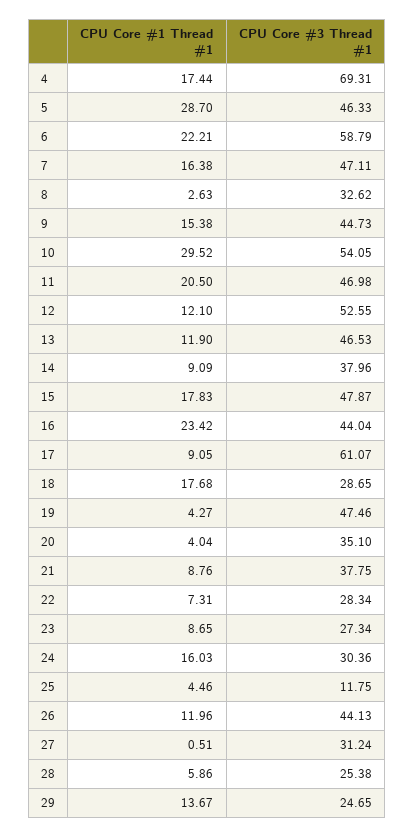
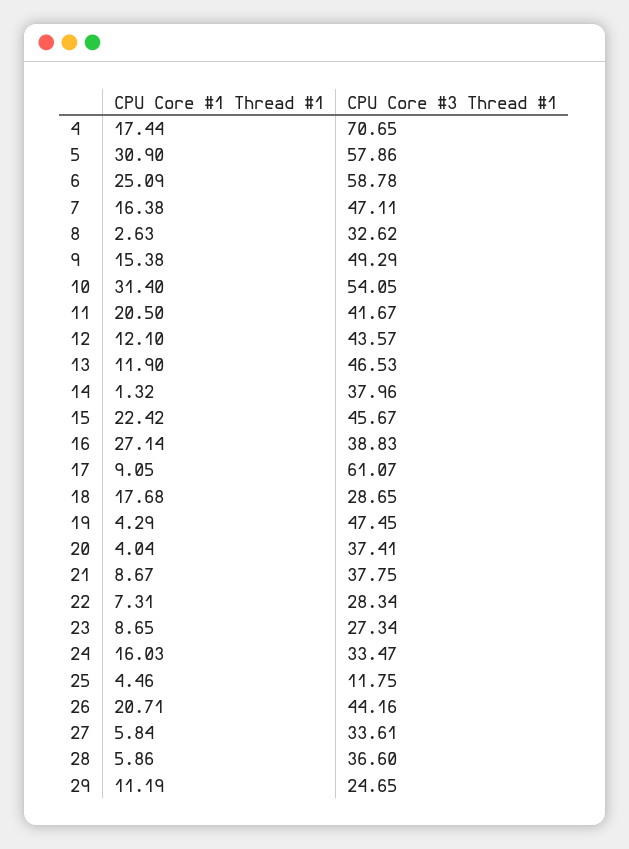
  {
    "CPU Core #1 Thread #1": {
      "4": 17.44,
-     "5": 28.7,
+     "5": 30.9,
-     "6": 22.21,
+     "6": 25.09,
      "7": 16.38,
      "8": 2.63,
      "9": 15.38,
-     "10": 29.52,
+     "10": 31.4,
      "11": 20.5,
      "12": 12.1,
      "13": 11.9,
-     "14": 9.09,
+     "14": 1.32,
-     "15": 17.83,
+     "15": 22.42,
-     "16": 23.42,
+     "16": 27.14,
      "17": 9.05,
      "18": 17.68,
-     "19": 4.27,
+     "19": 4.29,
      "20": 4.04,
-     "21": 8.76,
+     "21": 8.67,
      "22": 7.31,
      "23": 8.65,
      "24": 16.03,
      "25": 4.46,
-     "26": 11.96,
+     "26": 20.71,
-     "27": 0.51,
+     "27": 5.84,
      "28": 5.86,
-     "29": 13.67
+     "29": 11.19
    },
    "CPU Core #3 Thread #1": {
-     "4": 69.31,
+     "4": 70.65,
-     "5": 46.33,
+     "5": 57.86,
-     "6": 58.79,
+     "6": 58.78,
      "7": 47.11,
      "8": 32.62,
-     "9": 44.73,
+     "9": 49.29,
      "10": 54.05,
-     "11": 46.98,
+     "11": 41.67,
-     "12": 52.55,
+     "12": 43.57,
      "13": 46.53,
      "14": 37.96,
-     "15": 47.87,
+     "15": 45.67,
-     "16": 44.04,
+     "16": 38.83,
      "17": 61.07,
      "18": 28.65,
-     "19": 47.46,
+     "19": 47.45,
-     "20": 35.1,
+     "20": 37.41,
      "21": 37.75,
      "22": 28.34,
      "23": 27.34,
-     "24": 30.36,
+     "24": 33.47,
      "25": 11.75,
-     "26": 44.13,
+     "26": 44.16,
-     "27": 31.24,
+     "27": 33.61,
-     "28": 25.38,
+     "28": 36.6,
      "29": 24.65
    }
  }

